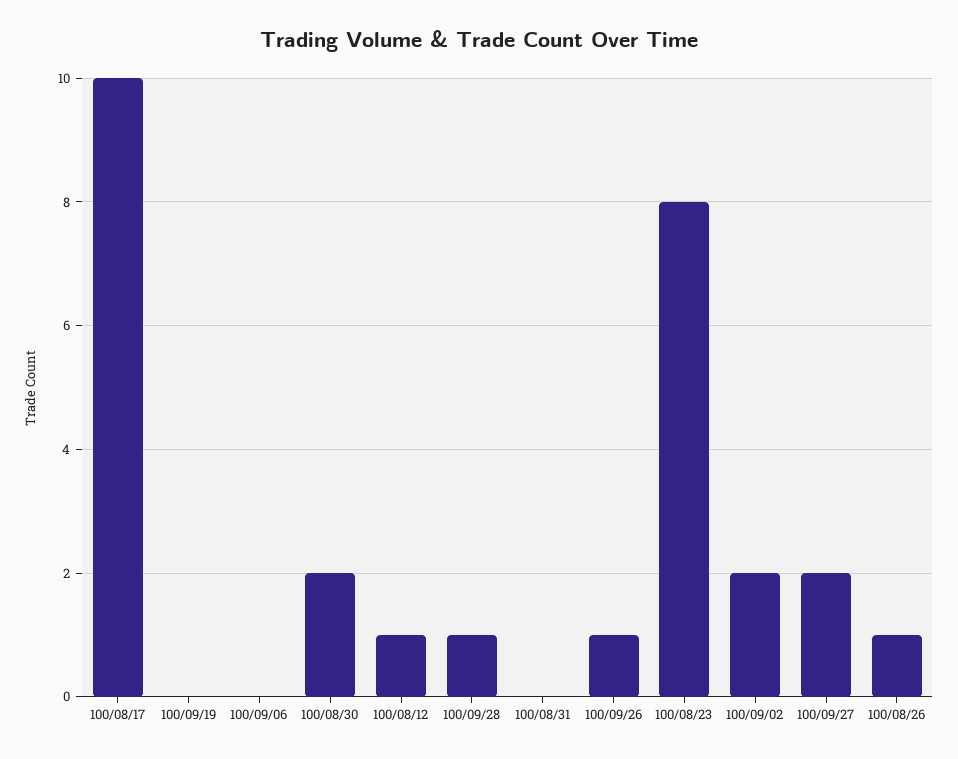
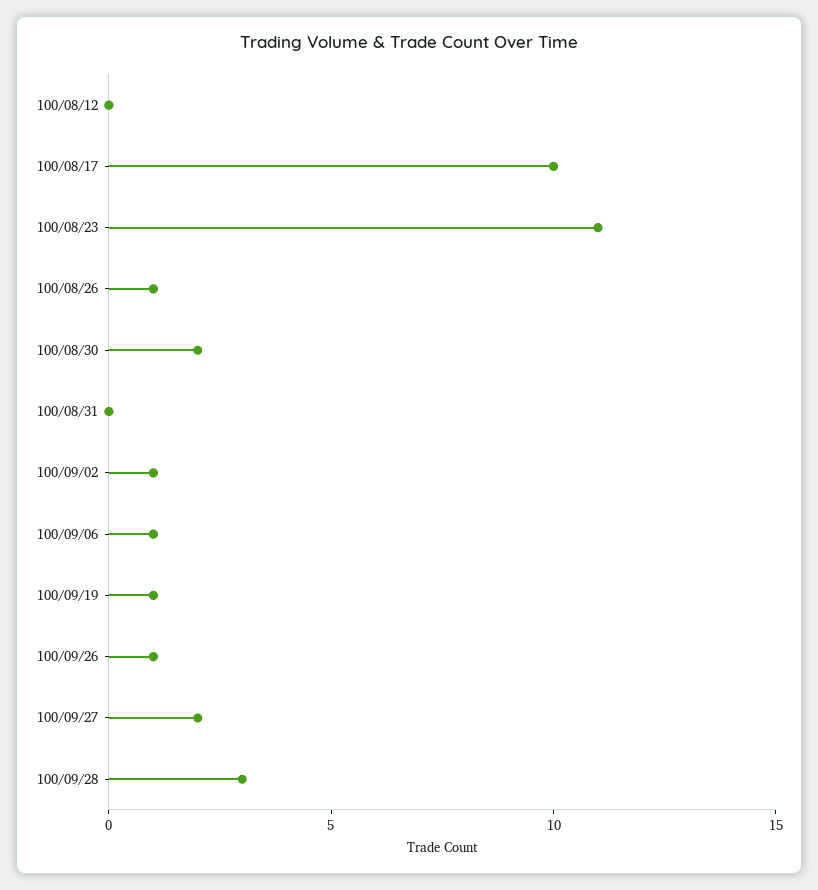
  {
    "100/08/17": 10,
-   "100/09/19": 0,
+   "100/09/19": 1,
-   "100/09/06": 0,
+   "100/09/06": 1,
    "100/08/30": 2,
-   "100/08/12": 1,
+   "100/08/12": 0,
-   "100/09/28": 1,
+   "100/09/28": 3,
    "100/08/31": 0,
    "100/09/26": 1,
-   "100/08/23": 8,
+   "100/08/23": 11,
-   "100/09/02": 2,
+   "100/09/02": 1,
    "100/09/27": 2,
    "100/08/26": 1
  }

